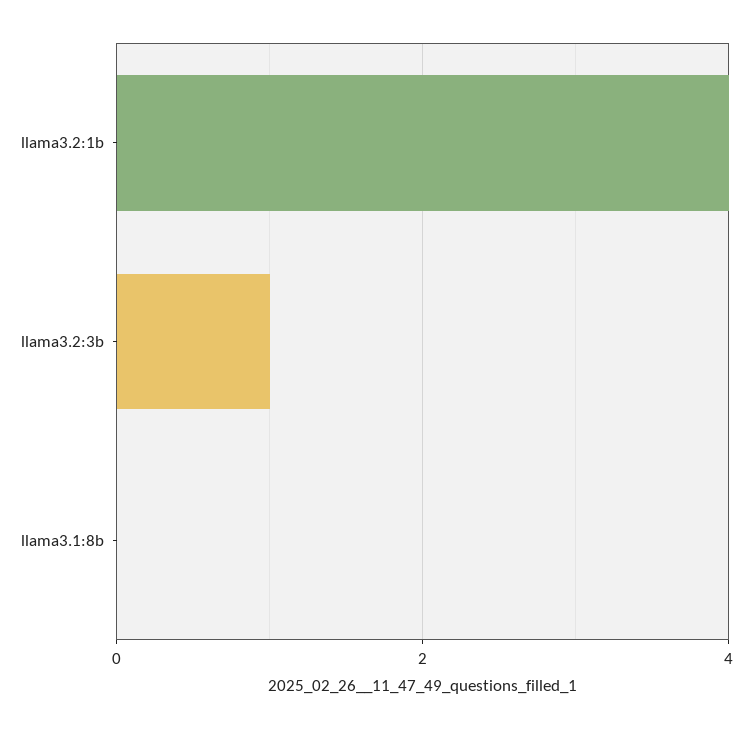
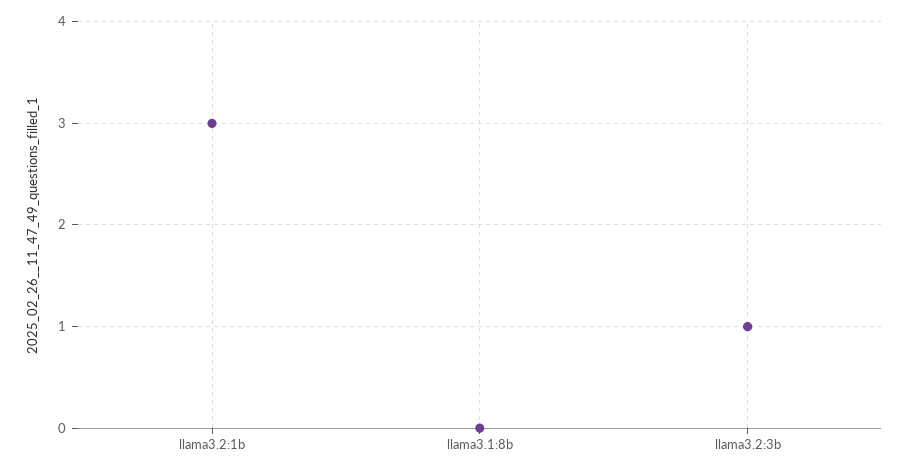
  {
-   "llama3.2:1b": 4,
+   "llama3.2:1b": 3,
    "llama3.2:3b": 1,
    "llama3.1:8b": 0
  }

